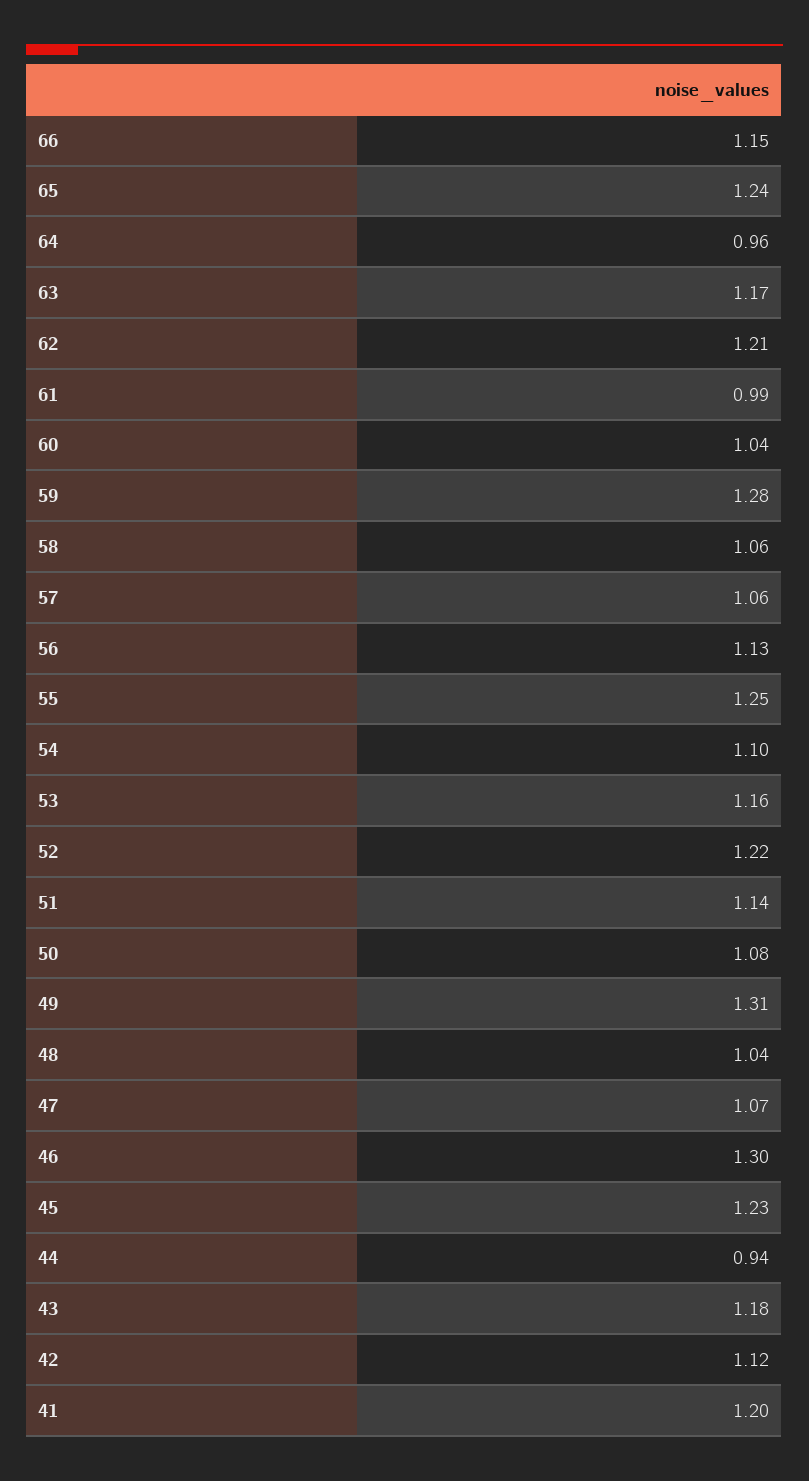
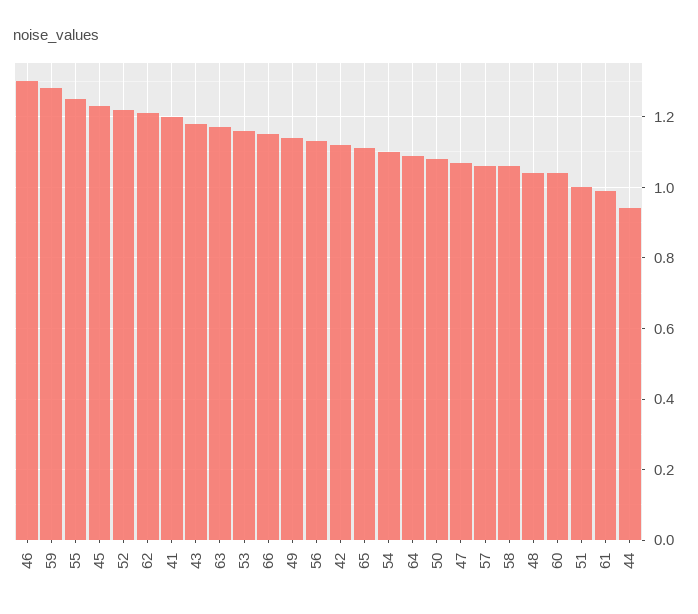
  {
    "66": 1.15,
-   "65": 1.24,
+   "65": 1.1,
-   "64": 0.96,
+   "64": 1.1,
    "63": 1.17,
    "62": 1.21,
    "61": 0.99,
    "60": 1.04,
    "59": 1.28,
    "58": 1.06,
    "57": 1.06,
    "56": 1.13,
    "55": 1.25,
    "54": 1.1,
    "53": 1.16,
    "52": 1.22,
-   "51": 1.14,
+   "51": 1,
    "50": 1.08,
-   "49": 1.31,
+   "49": 1.15,
    "48": 1.04,
    "47": 1.07,
    "46": 1.3,
    "45": 1.23,
    "44": 0.94,
    "43": 1.18,
    "42": 1.12,
    "41": 1.2
  }

